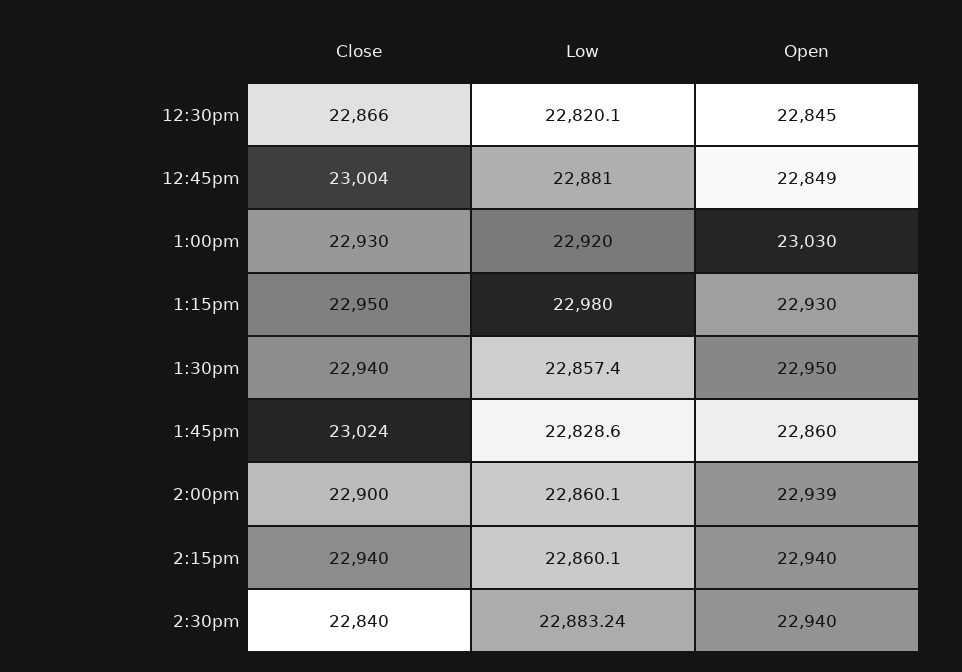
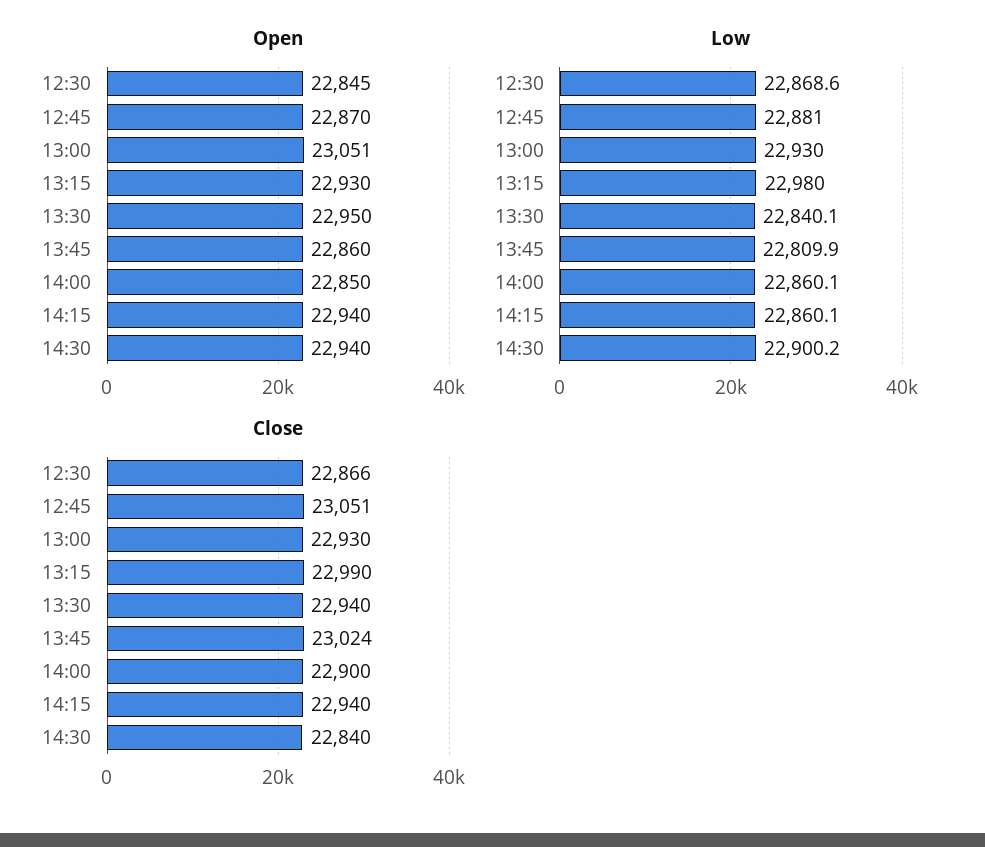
  {
    "Close": {
      "12:30pm": 22866,
-     "12:45pm": 23004,
+     "12:45pm": 23051,
      "1:00pm": 22930,
-     "1:15pm": 22950,
+     "1:15pm": 22990,
      "1:30pm": 22940,
      "1:45pm": 23024,
      "2:00pm": 22900,
      "2:15pm": 22940,
      "2:30pm": 22840
    },
    "Low": {
-     "12:30pm": 22820.1,
+     "12:30pm": 22868.6,
      "12:45pm": 22881,
-     "1:00pm": 22920,
+     "1:00pm": 22930,
      "1:15pm": 22980,
-     "1:30pm": 22857.4,
+     "1:30pm": 22840.1,
-     "1:45pm": 22828.6,
+     "1:45pm": 22809.9,
      "2:00pm": 22860.1,
      "2:15pm": 22860.1,
-     "2:30pm": 22883.24
+     "2:30pm": 22900.2
    },
    "Open": {
      "12:30pm": 22845,
-     "12:45pm": 22849,
+     "12:45pm": 22870,
-     "1:00pm": 23030,
+     "1:00pm": 23051,
      "1:15pm": 22930,
      "1:30pm": 22950,
      "1:45pm": 22860,
-     "2:00pm": 22939,
+     "2:00pm": 22850,
      "2:15pm": 22940,
      "2:30pm": 22940
    }
  }

